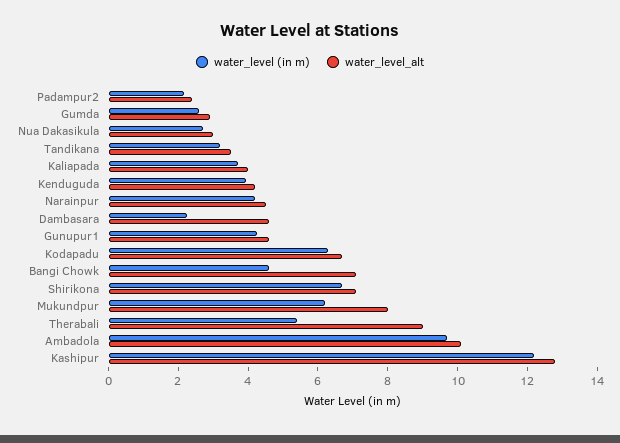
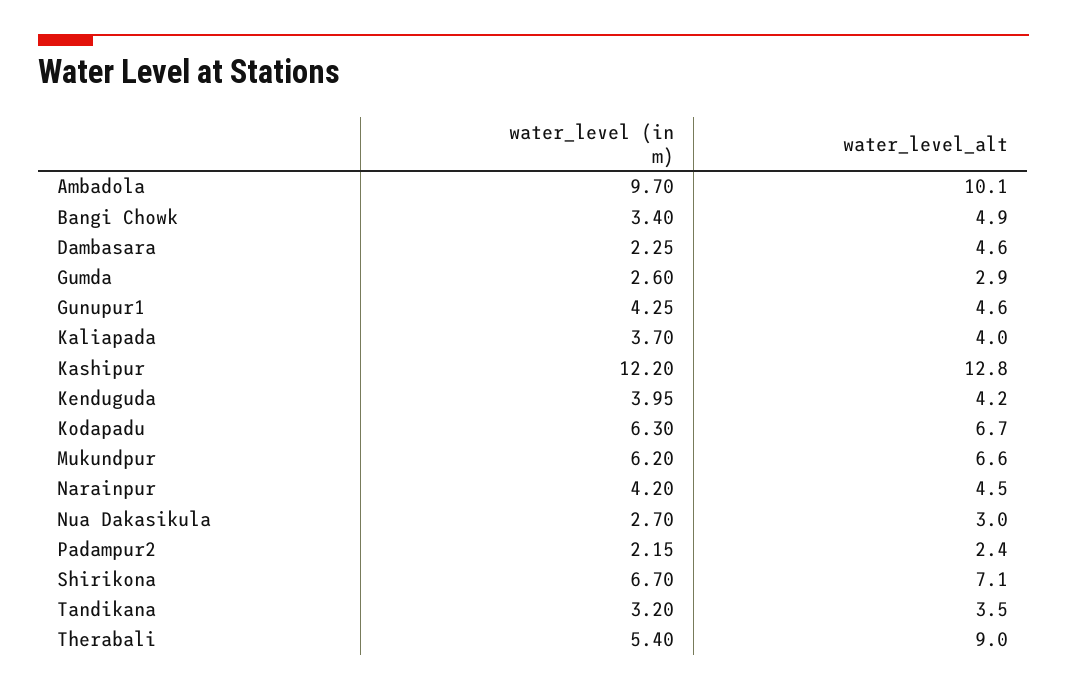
  {
    "water_level (in m)": {
      "Padampur2": 2.15,
      "Gumda": 2.6,
      "Nua Dakasikula": 2.7,
      "Tandikana": 3.2,
      "Kaliapada": 3.7,
      "Kenduguda": 3.95,
      "Narainpur": 4.2,
      "Dambasara": 2.25,
      "Gunupur1": 4.25,
      "Kodapadu": 6.3,
-     "Bangi Chowk": 4.5,
+     "Bangi Chowk": 3.4,
      "Shirikona": 6.7,
      "Mukundpur": 6.2,
      "Therabali": 5.4,
      "Ambadola": 9.7,
      "Kashipur": 12.2
    },
    "water_level_alt": {
      "Padampur2": 2.4,
      "Gumda": 2.9,
      "Nua Dakasikula": 3,
      "Tandikana": 3.5,
      "Kaliapada": 4,
      "Kenduguda": 4.2,
      "Narainpur": 4.5,
      "Dambasara": 4.6,
      "Gunupur1": 4.6,
      "Kodapadu": 6.7,
-     "Bangi Chowk": 7,
+     "Bangi Chowk": 4.9,
      "Shirikona": 7.1,
-     "Mukundpur": 8,
+     "Mukundpur": 6.6,
      "Therabali": 9,
      "Ambadola": 10.1,
      "Kashipur": 12.8
    }
  }

